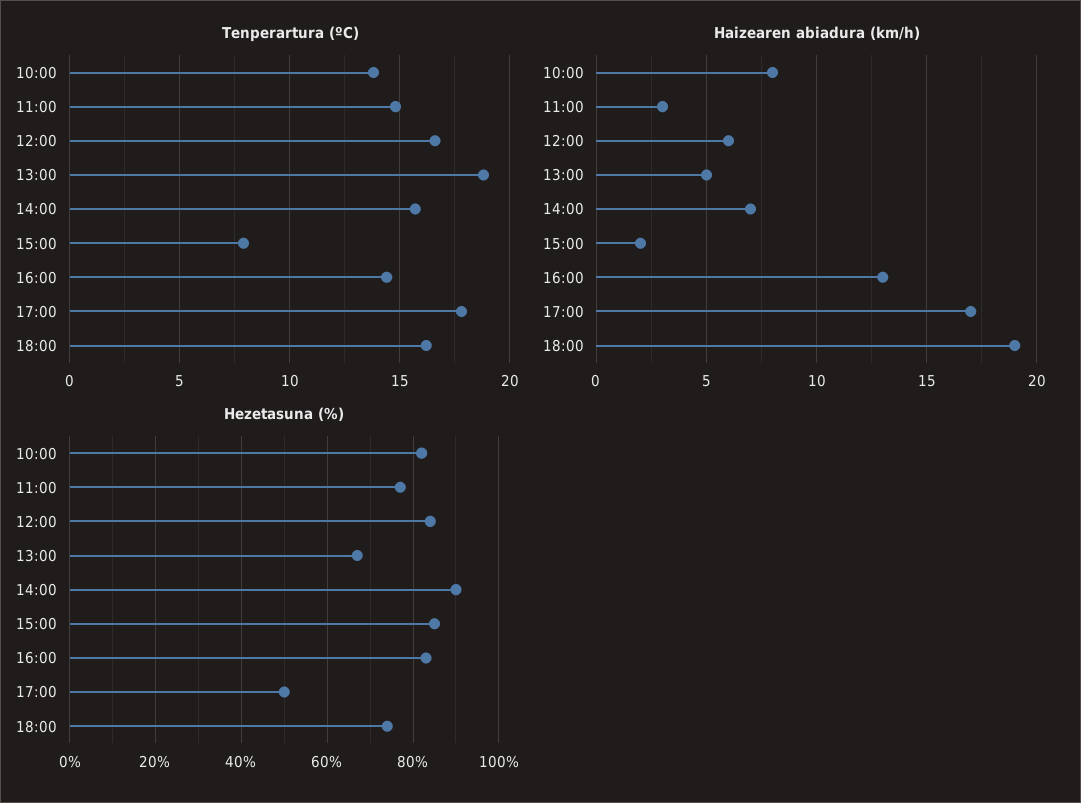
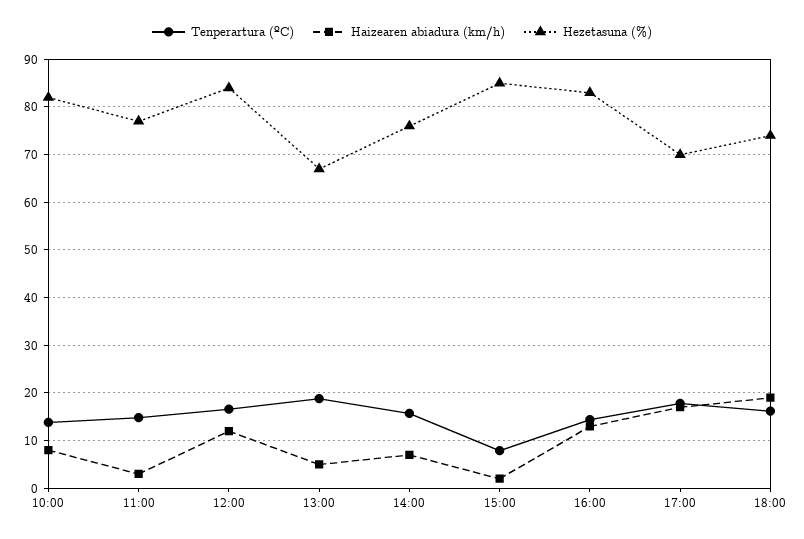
  {
    "Tenperartura (ºC)": {
      "10:00": 14,
      "11:00": 15,
      "12:00": 16.5,
      "13:00": 19,
      "14:00": 15.5,
      "15:00": 8,
      "16:00": 14.5,
      "17:00": 18,
      "18:00": 16
    },
    "Haizearen abiadura (km/h)": {
      "10:00": 8,
      "11:00": 3,
-     "12:00": 6,
+     "12:00": 12,
      "13:00": 5,
      "14:00": 7,
      "15:00": 2,
      "16:00": 13,
      "17:00": 17,
      "18:00": 19
    },
    "Hezetasuna (%)": {
      "10:00": 82,
      "11:00": 78,
      "12:00": 84,
      "13:00": 68,
-     "14:00": 90,
+     "14:00": 76,
      "15:00": 86,
      "16:00": 84,
-     "17:00": 50,
+     "17:00": 70,
      "18:00": 74
    }
  }

